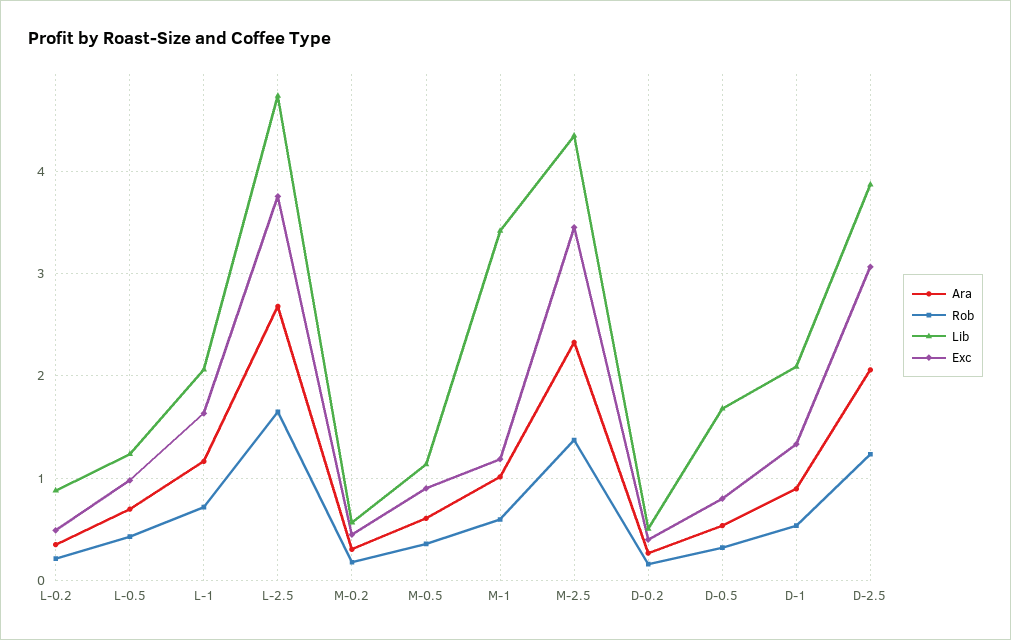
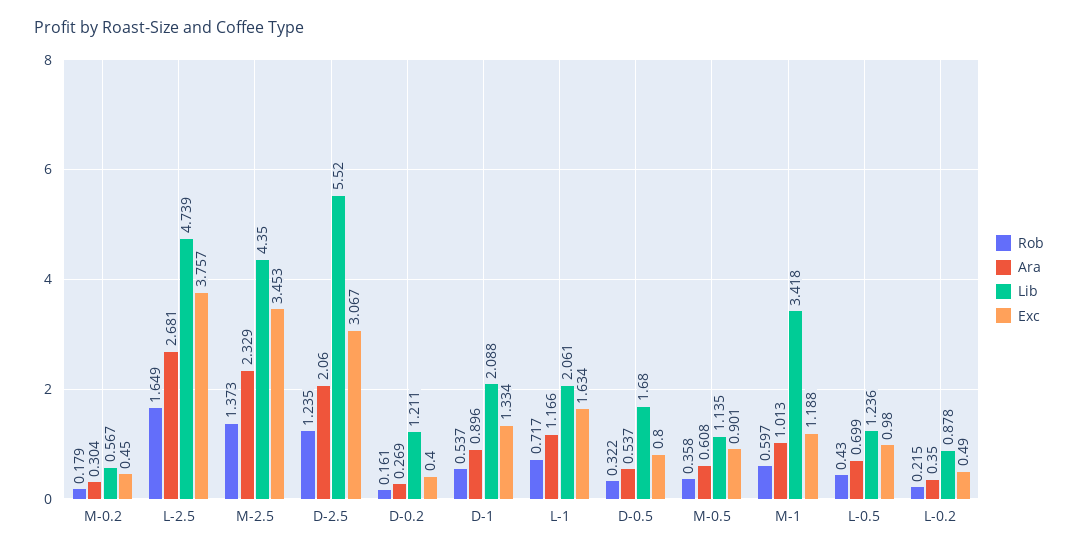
  {
    "Ara": {
      "L-0.2": 0.35,
      "L-0.5": 0.699,
      "L-1": 1.166,
      "L-2.5": 2.681,
      "M-0.2": 0.304,
      "M-0.5": 0.608,
      "M-1": 1.013,
      "M-2.5": 2.329,
      "D-0.2": 0.269,
      "D-0.5": 0.537,
      "D-1": 0.896,
      "D-2.5": 2.06
    },
    "Rob": {
      "L-0.2": 0.215,
      "L-0.5": 0.43,
      "L-1": 0.717,
      "L-2.5": 1.649,
      "M-0.2": 0.179,
      "M-0.5": 0.358,
      "M-1": 0.597,
      "M-2.5": 1.373,
      "D-0.2": 0.161,
      "D-0.5": 0.322,
      "D-1": 0.537,
      "D-2.5": 1.235
    },
    "Lib": {
      "L-0.2": 0.878,
      "L-0.5": 1.236,
      "L-1": 2.061,
      "L-2.5": 4.739,
      "M-0.2": 0.567,
      "M-0.5": 1.135,
      "M-1": 3.418,
      "M-2.5": 4.35,
-     "D-0.2": 0.5,
+     "D-0.2": 1.211,
      "D-0.5": 1.68,
      "D-1": 2.088,
-     "D-2.5": 3.9
+     "D-2.5": 5.52
    },
    "Exc": {
      "L-0.2": 0.49,
      "L-0.5": 0.98,
      "L-1": 1.634,
      "L-2.5": 3.757,
      "M-0.2": 0.45,
      "M-0.5": 0.901,
      "M-1": 1.188,
      "M-2.5": 3.453,
      "D-0.2": 0.4,
      "D-0.5": 0.8,
      "D-1": 1.334,
      "D-2.5": 3.067
    }
  }

